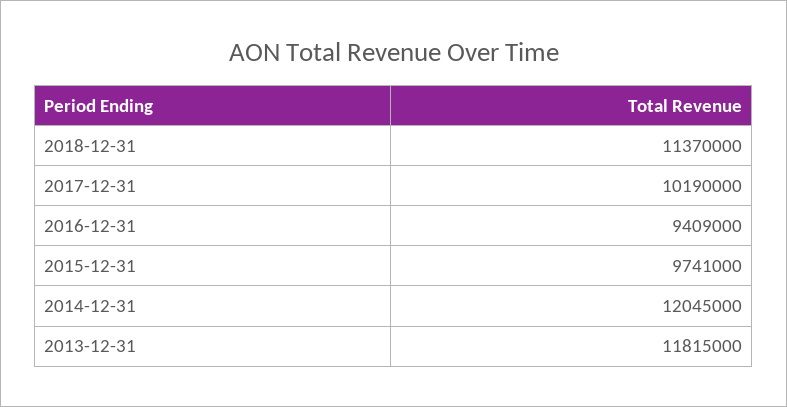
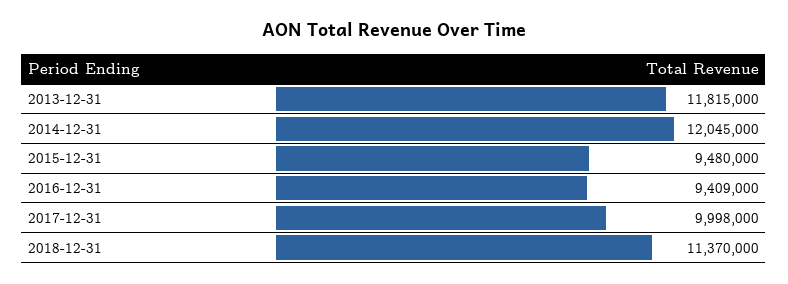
  {
    "2018-12-31": 11370000,
-   "2017-12-31": 10190000,
+   "2017-12-31": 9998000,
    "2016-12-31": 9409000,
-   "2015-12-31": 9741000,
+   "2015-12-31": 9480000,
    "2014-12-31": 12045000,
    "2013-12-31": 11815000
  }

